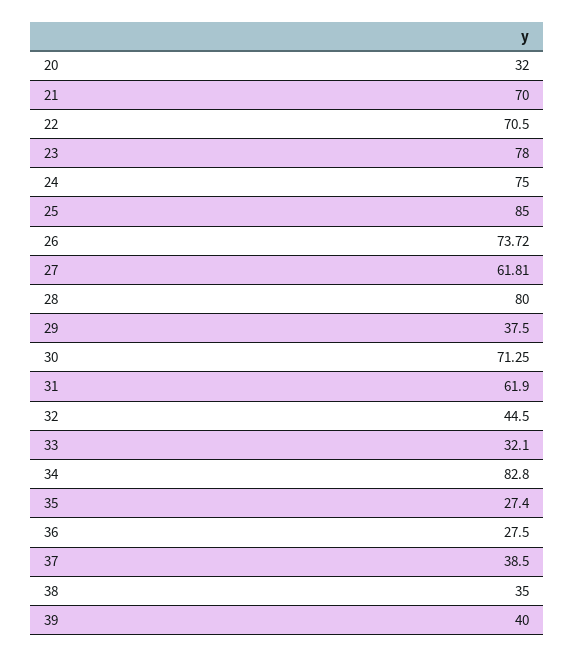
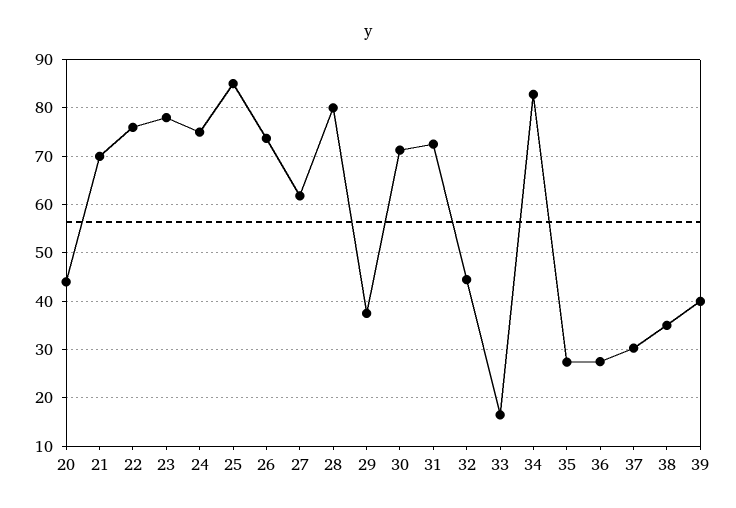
  {
-   "20": 32,
+   "20": 44,
    "21": 70,
-   "22": 70.5,
+   "22": 76,
    "23": 78,
    "24": 75,
    "25": 85,
    "26": 73.72,
    "27": 61.81,
    "28": 80,
    "29": 37.5,
    "30": 71.25,
-   "31": 61.9,
+   "31": 72,
    "32": 44.5,
-   "33": 32.1,
+   "33": 16,
    "34": 82.8,
    "35": 27.4,
    "36": 27.5,
-   "37": 38.5,
+   "37": 30,
    "38": 35,
    "39": 40
  }

